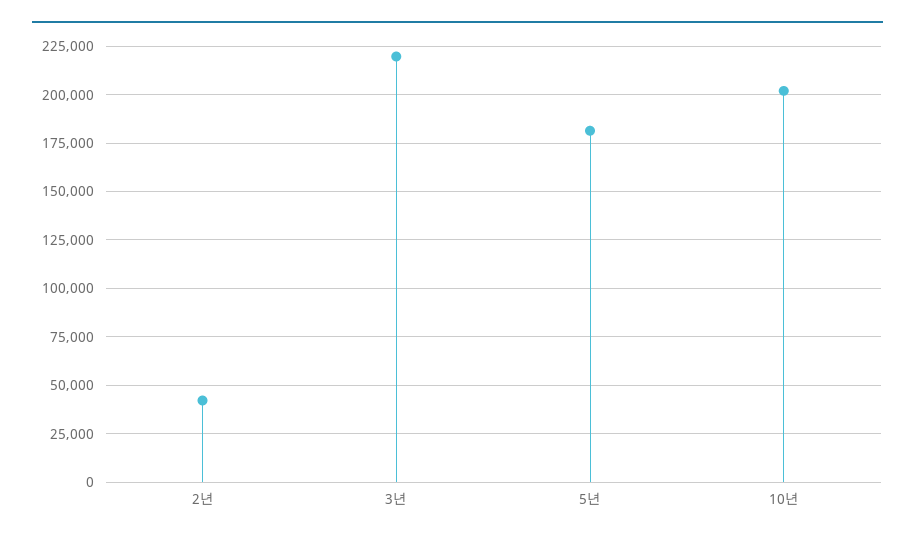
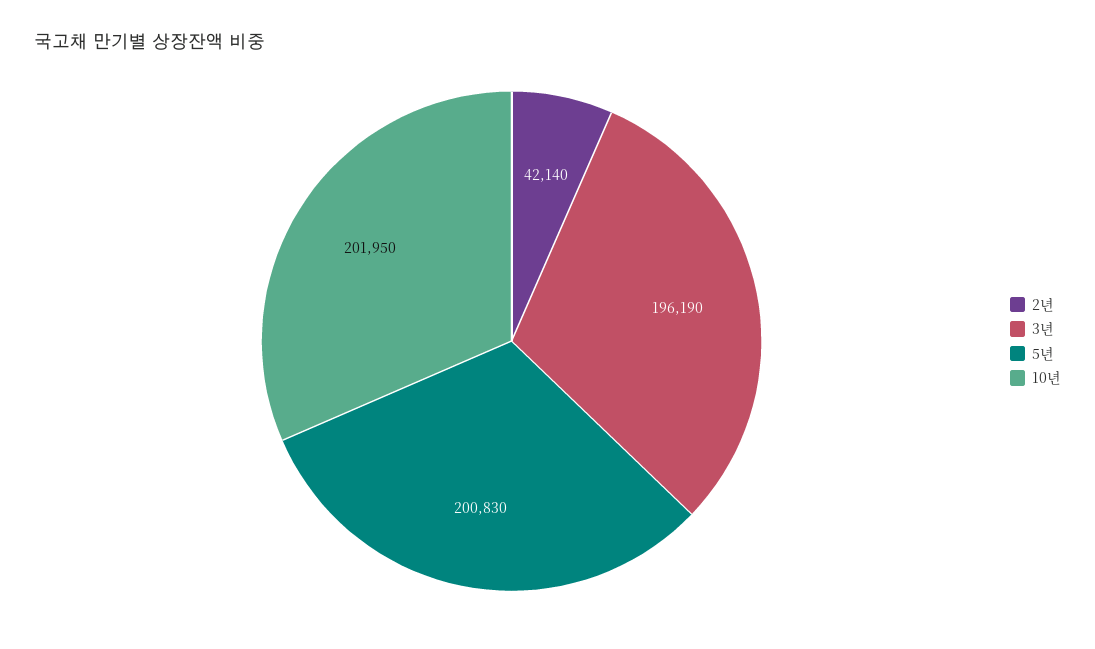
  {
    "2년": 42140,
-   "3년": 220000,
+   "3년": 196190,
-   "5년": 180000,
+   "5년": 200830,
    "10년": 201950
  }

